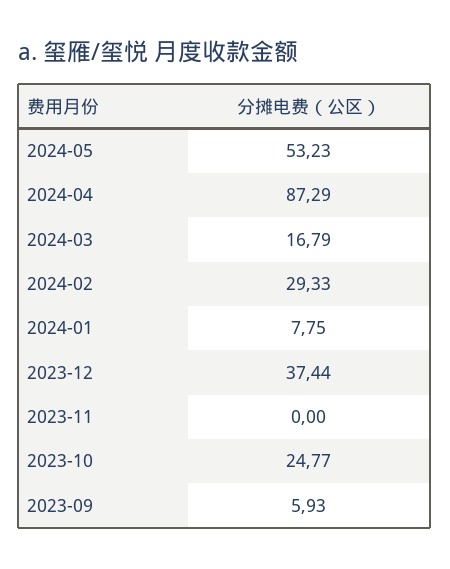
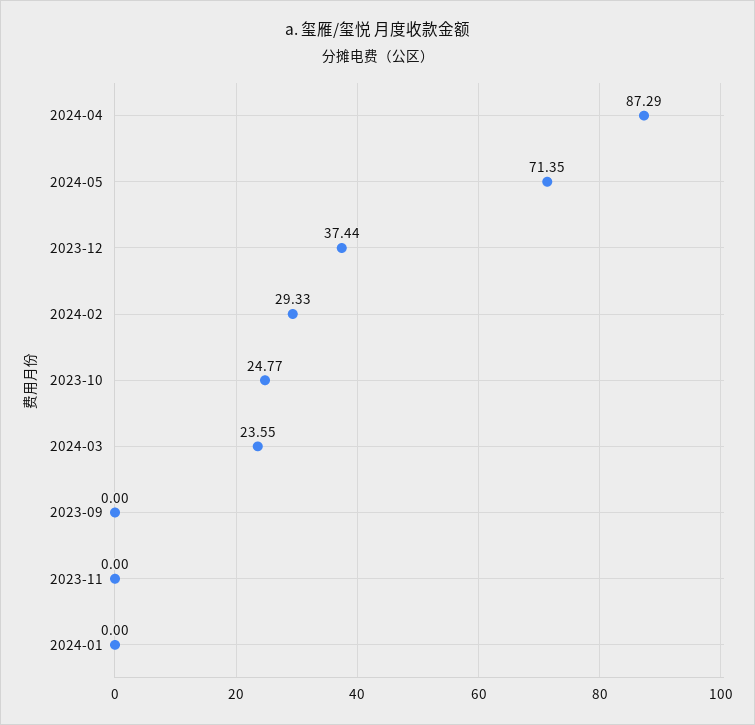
  {
-   "2024-05": 53.23,
+   "2024-05": 71.35,
    "2024-04": 87.29,
-   "2024-03": 16.79,
+   "2024-03": 23.55,
    "2024-02": 29.33,
-   "2024-01": 7.75,
+   "2024-01": 0,
    "2023-12": 37.44,
    "2023-11": 0,
    "2023-10": 24.77,
-   "2023-09": 5.93
+   "2023-09": 0
  }

